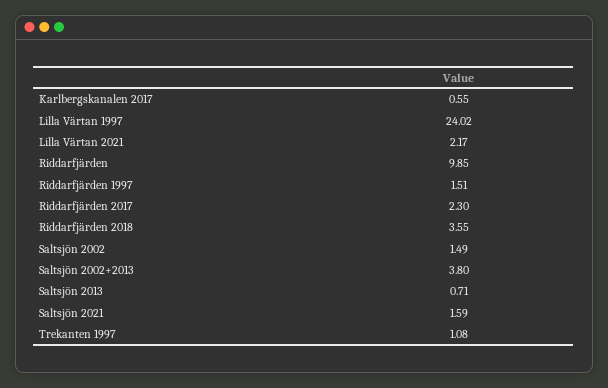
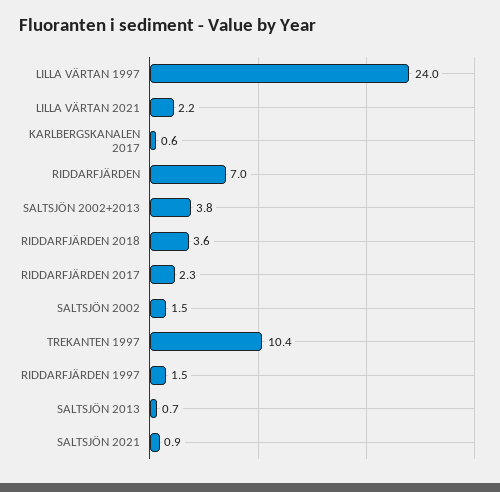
  {
    "Karlbergskanalen 2017": 0.55,
    "Lilla Värtan 1997": 24.02,
    "Lilla Värtan 2021": 2.17,
-   "Riddarfjärden": 9.85,
+   "Riddarfjärden": 7,
    "Riddarfjärden 1997": 1.51,
    "Riddarfjärden 2017": 2.3,
    "Riddarfjärden 2018": 3.55,
    "Saltsjön 2002": 1.49,
    "Saltsjön 2002+2013": 3.8,
    "Saltsjön 2013": 0.71,
-   "Saltsjön 2021": 1.59,
+   "Saltsjön 2021": 0.9,
-   "Trekanten 1997": 1.08
+   "Trekanten 1997": 10.4
  }

